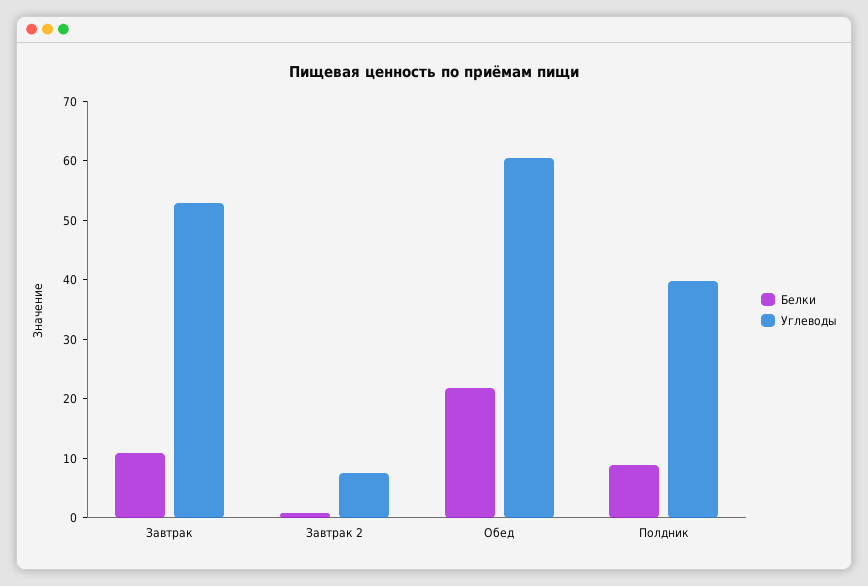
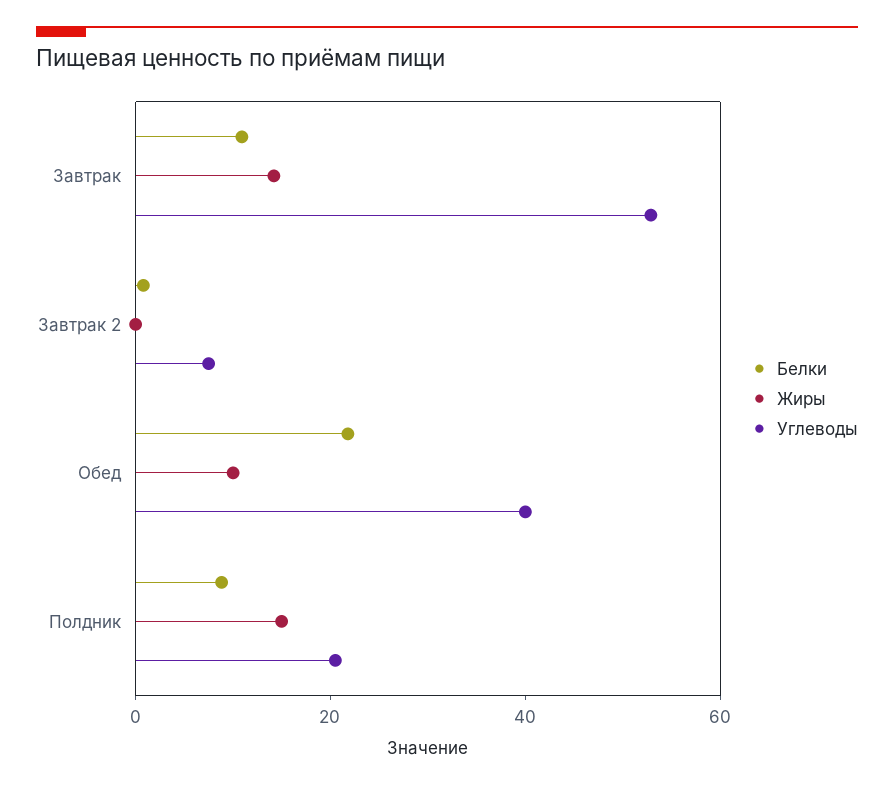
  {
    "Белки": {
      "Завтрак": 10,
      "Завтрак 2": 0,
      "Обед": 22,
      "Полдник": 8
    },
    "Углеводы": {
      "Завтрак": 52,
      "Завтрак 2": 8,
-     "Обед": 60,
+     "Обед": 40,
-     "Полдник": 40
+     "Полдник": 20
-   }
+   },
+   "Жиры": {
+     "Завтрак": 15,
+     "Завтрак 2": 0,
+     "Обед": 10,
+     "Полдник": 15
+   }
  }

